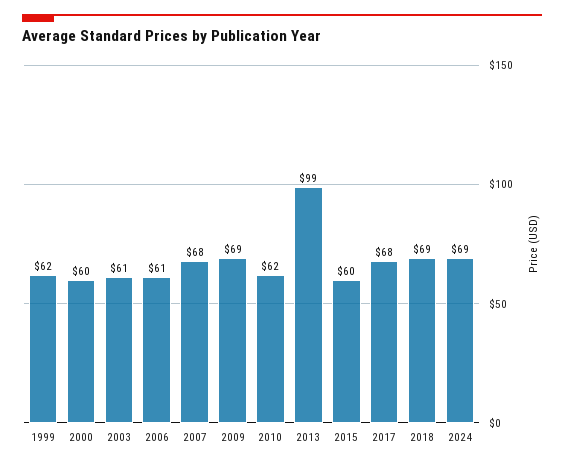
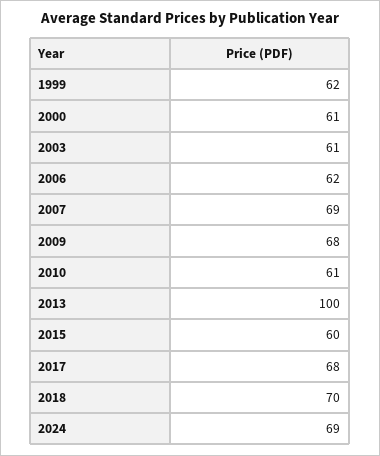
  {
    "1999": 62,
-   "2000": 60,
+   "2000": 61,
    "2003": 61,
-   "2006": 61,
+   "2006": 62,
-   "2007": 68,
+   "2007": 69,
-   "2009": 69,
+   "2009": 68,
-   "2010": 62,
+   "2010": 61,
-   "2013": 99,
+   "2013": 100,
    "2015": 60,
    "2017": 68,
-   "2018": 69,
+   "2018": 70,
    "2024": 69
  }

